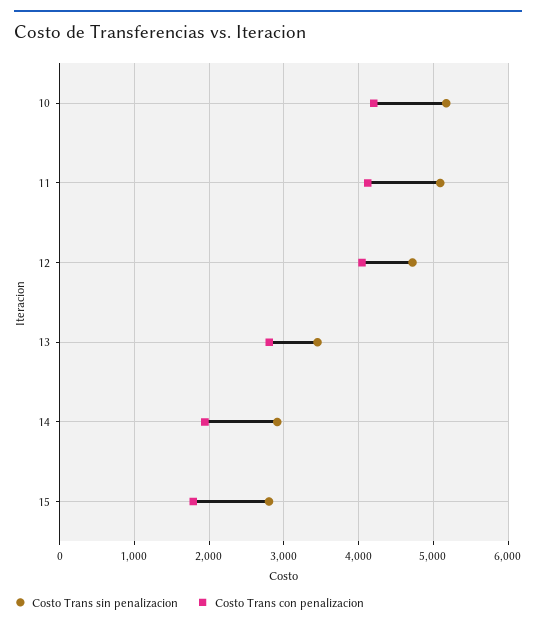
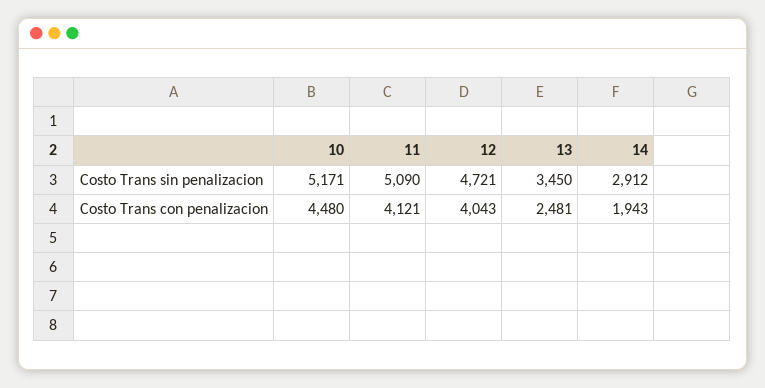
  {
    "Costo Trans sin penalizacion": {
      "10": 5171,
      "11": 5090,
      "12": 4721,
      "13": 3450,
-     "14": 2912,
+     "14": 2912
-     "15": 2800
    },
    "Costo Trans con penalizacion": {
-     "10": 4200,
+     "10": 4480,
      "11": 4121,
      "12": 4043,
-     "13": 2800,
+     "13": 2481,
-     "14": 1943,
+     "14": 1943
-     "15": 1800
    }
  }

